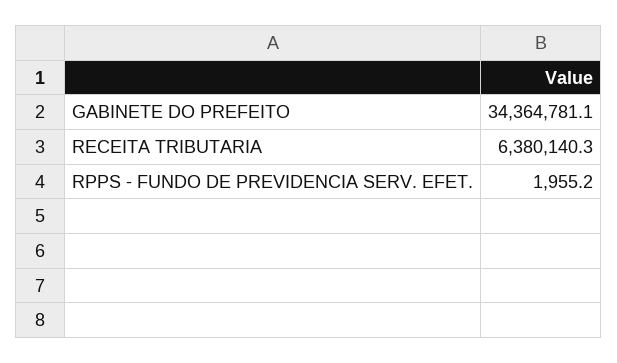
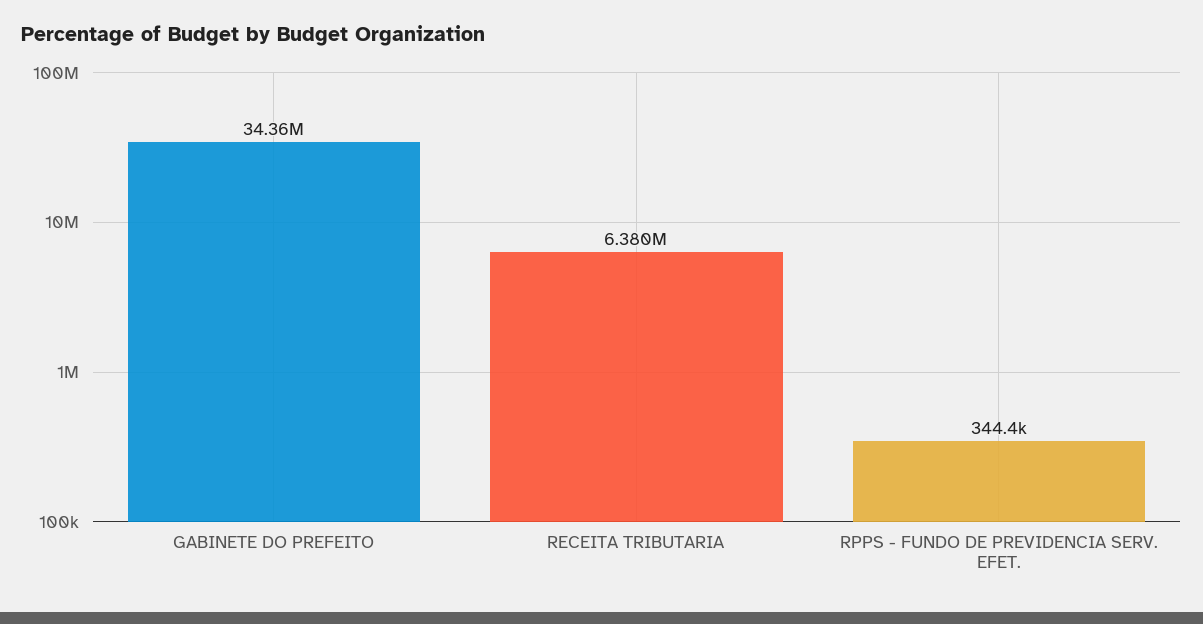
  {
    "GABINETE DO PREFEITO": 34364781.1,
    "RECEITA TRIBUTARIA": 6380140.3,
-   "RPPS - FUNDO DE PREVIDENCIA SERV. EFET.": 1955.2
+   "RPPS - FUNDO DE PREVIDENCIA SERV. EFET.": 344400
  }

